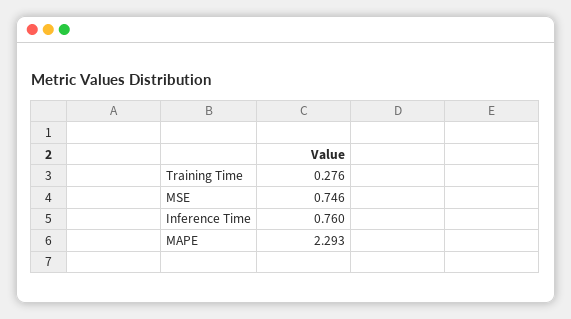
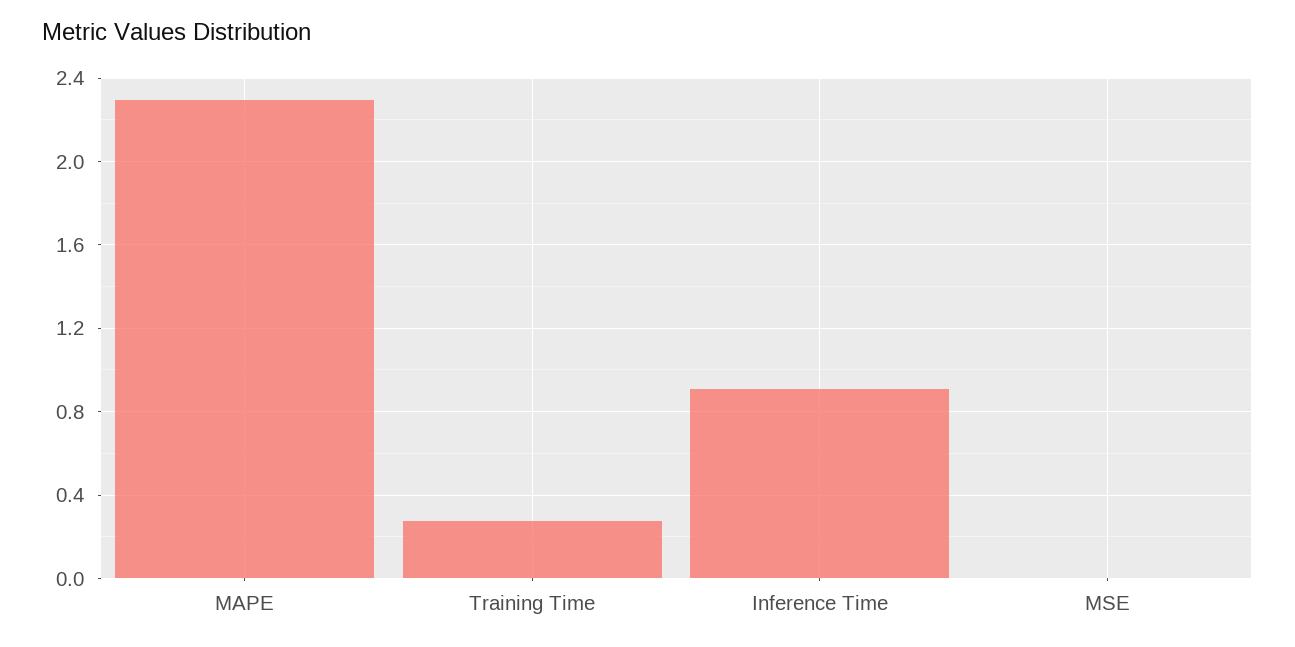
  {
    "Training Time": 0.276,
-   "MSE": 0.746,
+   "MSE": 0,
-   "Inference Time": 0.76,
+   "Inference Time": 0.9,
    "MAPE": 2.293
  }

